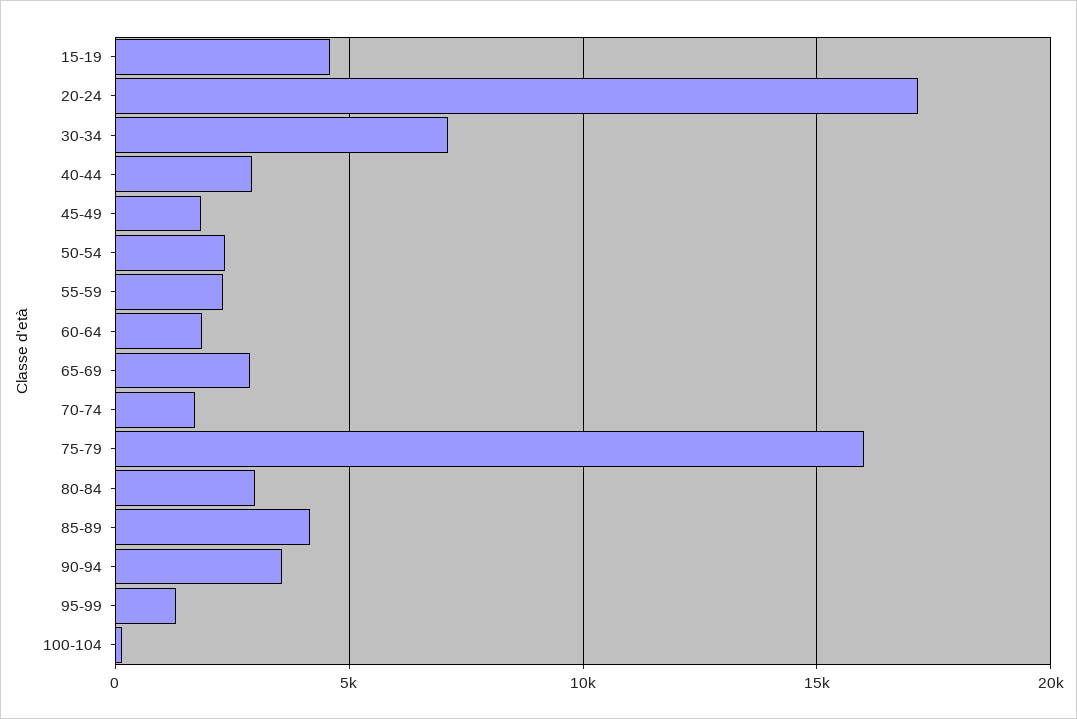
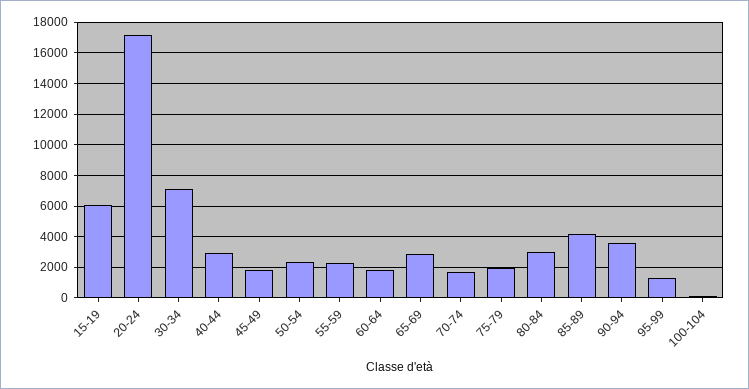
  {
-   "15-19": 4500,
+   "15-19": 6000,
    "20-24": 17000,
    "30-34": 7000,
    "40-44": 3000,
    "45-49": 2000,
    "50-54": 2500,
    "55-59": 2500,
    "60-64": 2000,
    "65-69": 3000,
    "70-74": 1500,
-   "75-79": 16000,
+   "75-79": 2000,
    "80-84": 3000,
    "85-89": 4000,
    "90-94": 3500,
    "95-99": 1500,
    "100-104": 0
  }

